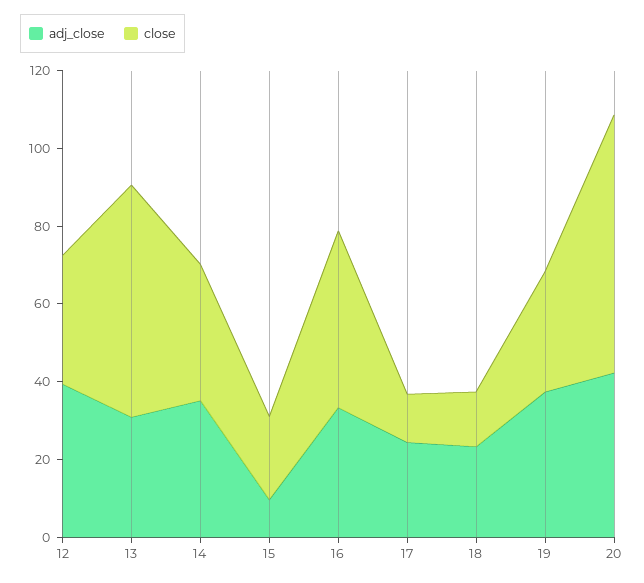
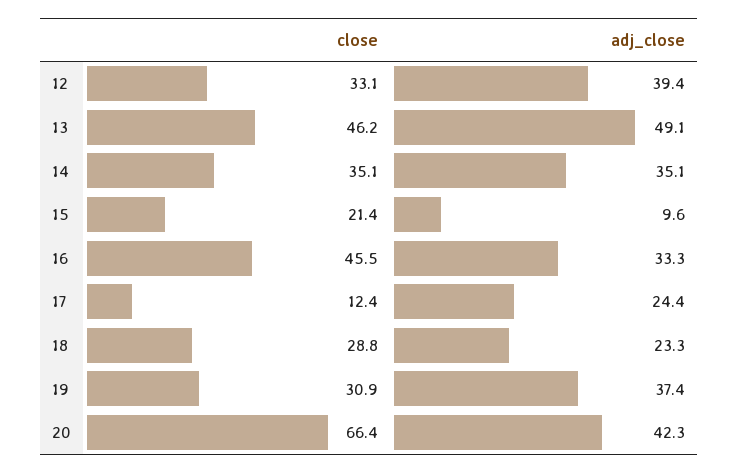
  {
    "adj_close": {
      "12": 39.4,
-     "13": 30,
+     "13": 49.1,
      "14": 35.1,
      "15": 9.6,
      "16": 33.3,
      "17": 24.4,
      "18": 23.3,
      "19": 37.4,
      "20": 42.3
    },
    "close": {
      "12": 33.1,
-     "13": 60,
+     "13": 46.2,
      "14": 35.1,
      "15": 21.4,
      "16": 45.5,
      "17": 12.4,
-     "18": 15,
+     "18": 28.8,
      "19": 30.9,
      "20": 66.4
    }
  }

